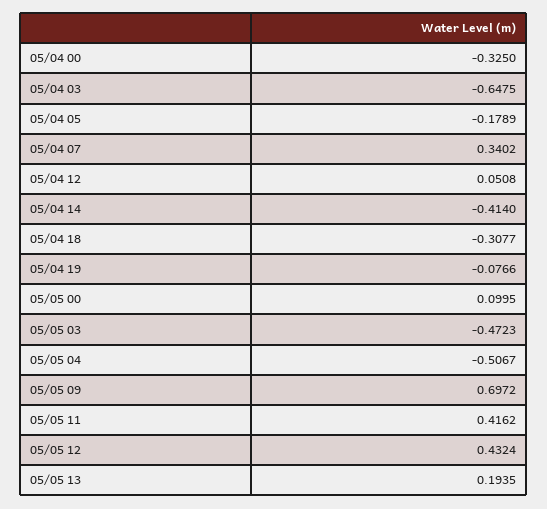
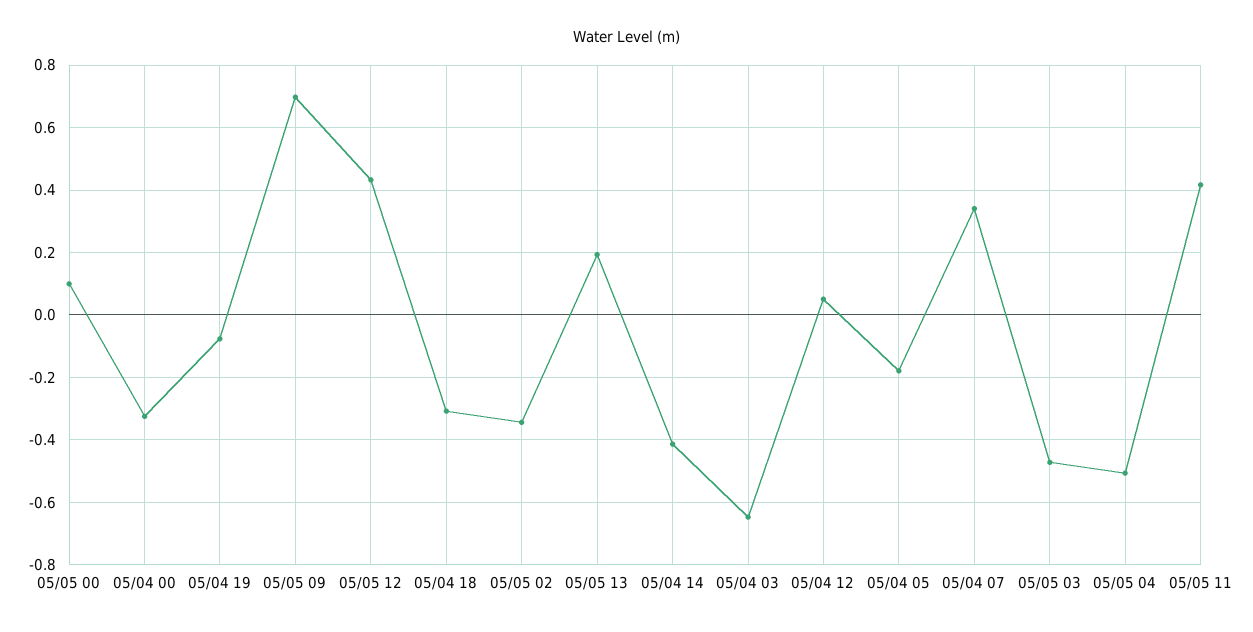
  {
    "05/04 00": -0.325,
    "05/04 03": -0.6475,
    "05/04 05": -0.1789,
    "05/04 07": 0.3402,
    "05/04 12": 0.0508,
    "05/04 14": -0.414,
    "05/04 18": -0.3077,
    "05/04 19": -0.0766,
    "05/05 00": 0.0995,
    "05/05 03": -0.4723,
    "05/05 04": -0.5067,
    "05/05 09": 0.6972,
    "05/05 11": 0.4162,
    "05/05 12": 0.4324,
-   "05/05 13": 0.1935
+   "05/05 13": 0.1935,
+   "05/05 02": -0.34
  }

